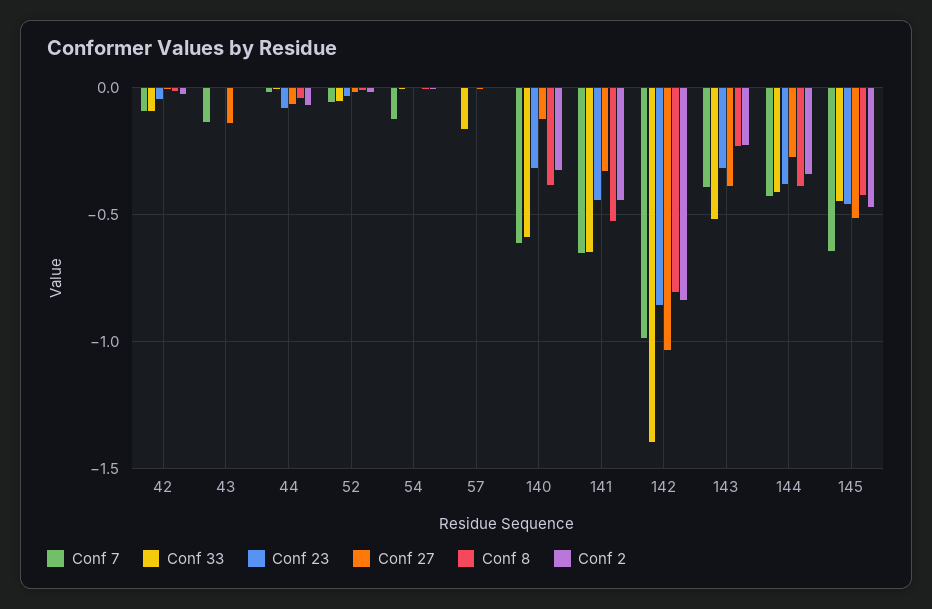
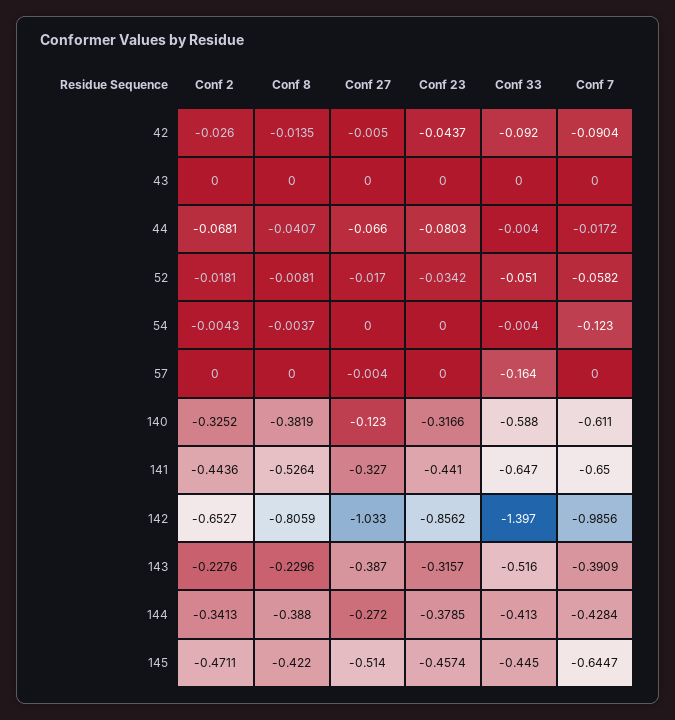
  {
    "Conf 7": {
      "42": -0.0904,
-     "43": -0.15,
+     "43": 0,
      "44": -0.0172,
      "52": -0.0582,
      "54": -0.123,
      "57": 0,
      "140": -0.611,
      "141": -0.65,
      "142": -0.9856,
      "143": -0.3909,
      "144": -0.4284,
      "145": -0.6447
    },
    "Conf 33": {
      "42": -0.092,
      "43": 0,
      "44": -0.004,
      "52": -0.051,
      "54": -0.004,
      "57": -0.164,
      "140": -0.588,
      "141": -0.647,
      "142": -1.397,
      "143": -0.516,
      "144": -0.413,
      "145": -0.445
    },
    "Conf 23": {
      "42": -0.0437,
      "43": 0,
      "44": -0.0803,
      "52": -0.0342,
      "54": 0,
      "57": 0,
      "140": -0.3166,
      "141": -0.441,
      "142": -0.8562,
      "143": -0.3157,
      "144": -0.3785,
      "145": -0.4574
    },
    "Conf 27": {
      "42": -0.005,
-     "43": -0.15,
+     "43": 0,
      "44": -0.066,
      "52": -0.017,
      "54": 0,
      "57": -0.004,
      "140": -0.123,
      "141": -0.327,
      "142": -1.033,
      "143": -0.387,
      "144": -0.272,
      "145": -0.514
    },
    "Conf 8": {
      "42": -0.0135,
      "43": 0,
      "44": -0.0407,
      "52": -0.0081,
      "54": -0.0037,
      "57": 0,
      "140": -0.3819,
      "141": -0.5264,
      "142": -0.8059,
      "143": -0.2296,
      "144": -0.388,
      "145": -0.422
    },
    "Conf 2": {
      "42": -0.026,
      "43": 0,
      "44": -0.0681,
      "52": -0.0181,
      "54": -0.0043,
      "57": 0,
      "140": -0.3252,
      "141": -0.4436,
-     "142": -0.85,
+     "142": -0.6527,
      "143": -0.2276,
      "144": -0.3413,
      "145": -0.4711
    }
  }

